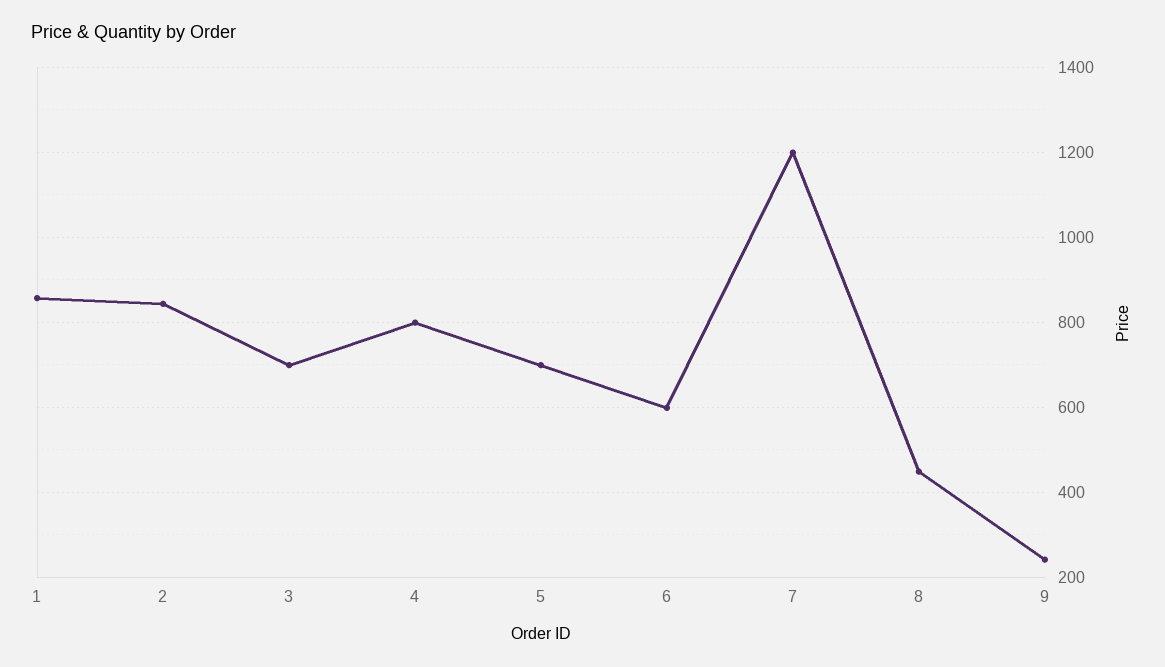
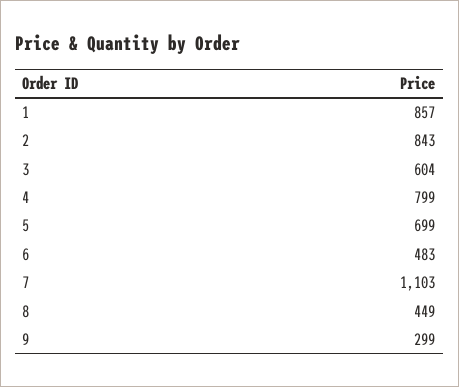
  {
    "1": 857,
    "2": 843,
-   "3": 700,
+   "3": 604,
    "4": 799,
    "5": 699,
-   "6": 600,
+   "6": 483,
-   "7": 1200,
+   "7": 1103,
    "8": 449,
-   "9": 240
+   "9": 299
  }

